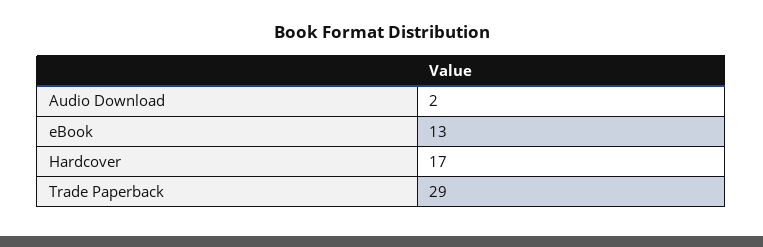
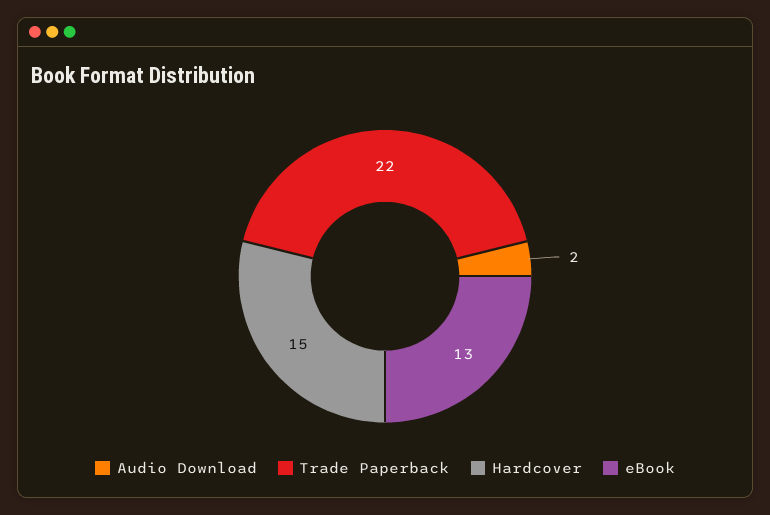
  {
    "Audio Download": 2,
    "eBook": 13,
-   "Hardcover": 17,
+   "Hardcover": 15,
-   "Trade Paperback": 29
+   "Trade Paperback": 22
  }

